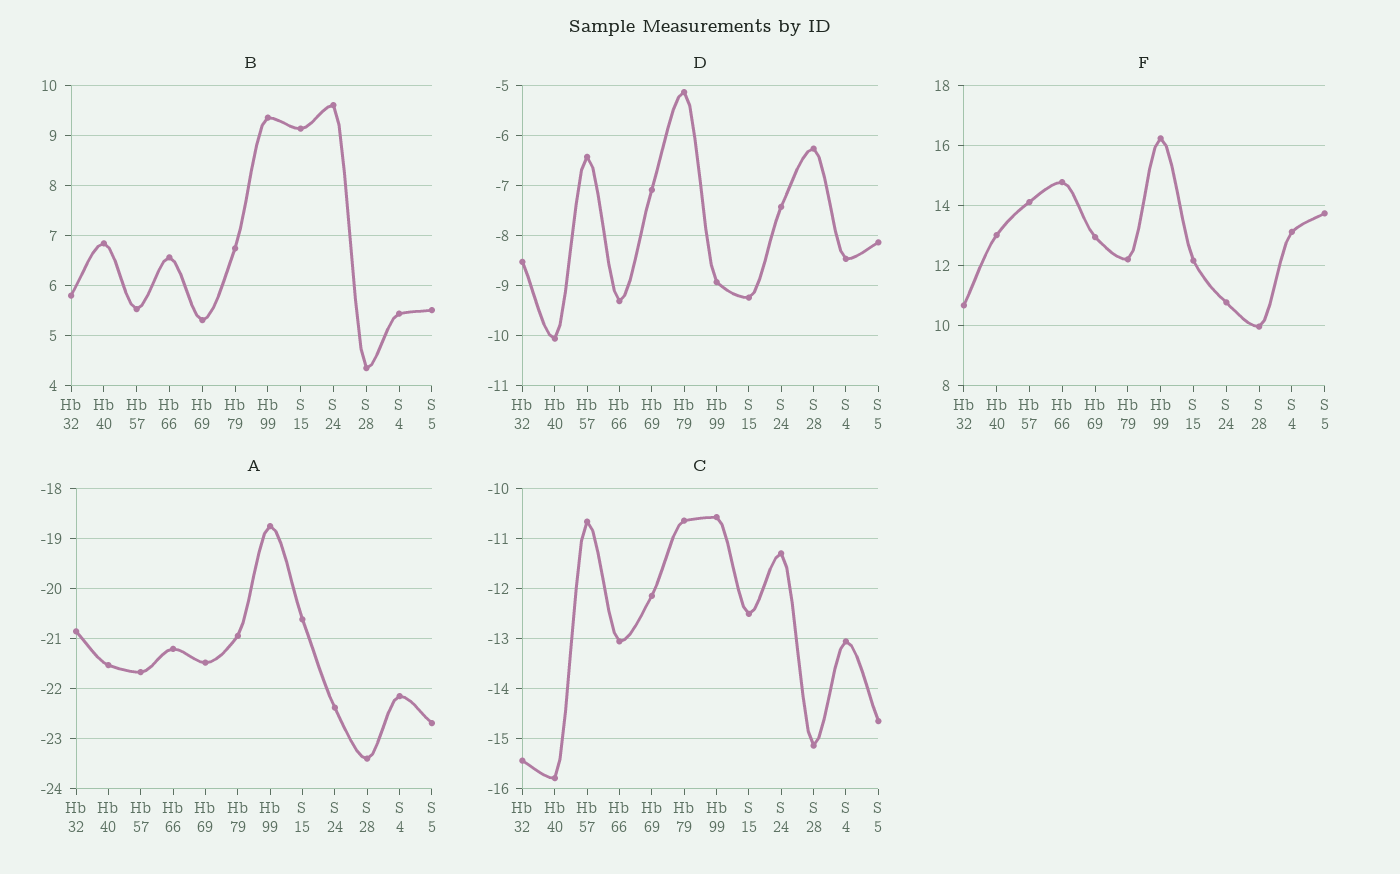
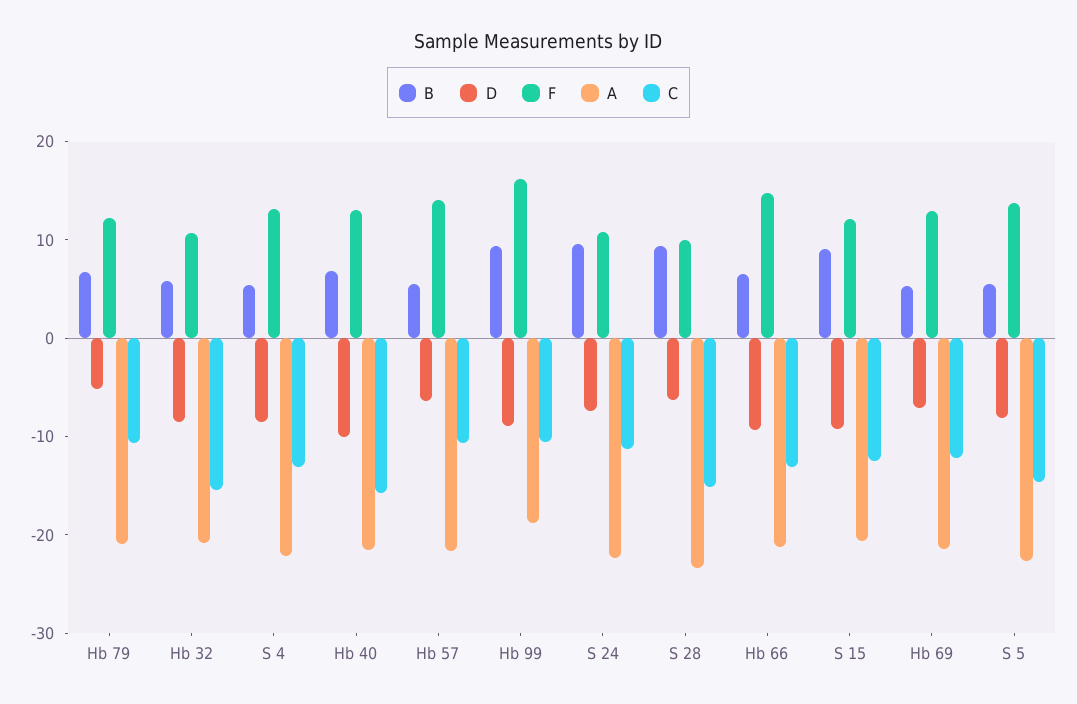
  {
    "B": {
      "Hb 32": 5.8,
      "Hb 40": 6.8,
      "Hb 57": 5.6,
      "Hb 66": 6.6,
      "Hb 69": 5.4,
      "Hb 79": 6.8,
      "Hb 99": 9.4,
      "S 15": 9.2,
      "S 24": 9.6,
-     "S 28": 4.4,
+     "S 28": 10,
      "S 4": 5.4,
      "S 5": 5.6
    },
    "D": {
      "Hb 32": -8.6,
      "Hb 40": -10,
      "Hb 57": -6.4,
      "Hb 66": -9.4,
      "Hb 69": -7,
      "Hb 79": -5.2,
      "Hb 99": -9,
      "S 15": -9.2,
      "S 24": -7.4,
      "S 28": -6.2,
      "S 4": -8.4,
      "S 5": -8.2
    },
    "F": {
      "Hb 32": 10.6,
      "Hb 40": 13,
      "Hb 57": 14.2,
      "Hb 66": 14.8,
      "Hb 69": 13,
      "Hb 79": 12.2,
      "Hb 99": 16.2,
      "S 15": 12.2,
      "S 24": 10.8,
      "S 28": 10,
      "S 4": 13.2,
      "S 5": 13.8
    },
    "A": {
      "Hb 32": -20.8,
      "Hb 40": -21.6,
      "Hb 57": -21.6,
      "Hb 66": -21.2,
      "Hb 69": -21.4,
      "Hb 79": -21,
      "Hb 99": -18.8,
      "S 15": -20.6,
      "S 24": -22.4,
      "S 28": -23.4,
      "S 4": -22.2,
      "S 5": -22.6
    },
    "C": {
      "Hb 32": -15.4,
      "Hb 40": -15.8,
      "Hb 57": -10.6,
      "Hb 66": -13,
      "Hb 69": -12.2,
      "Hb 79": -10.6,
      "Hb 99": -10.6,
      "S 15": -12.6,
      "S 24": -11.4,
      "S 28": -15.2,
      "S 4": -13,
      "S 5": -14.6
    }
  }

